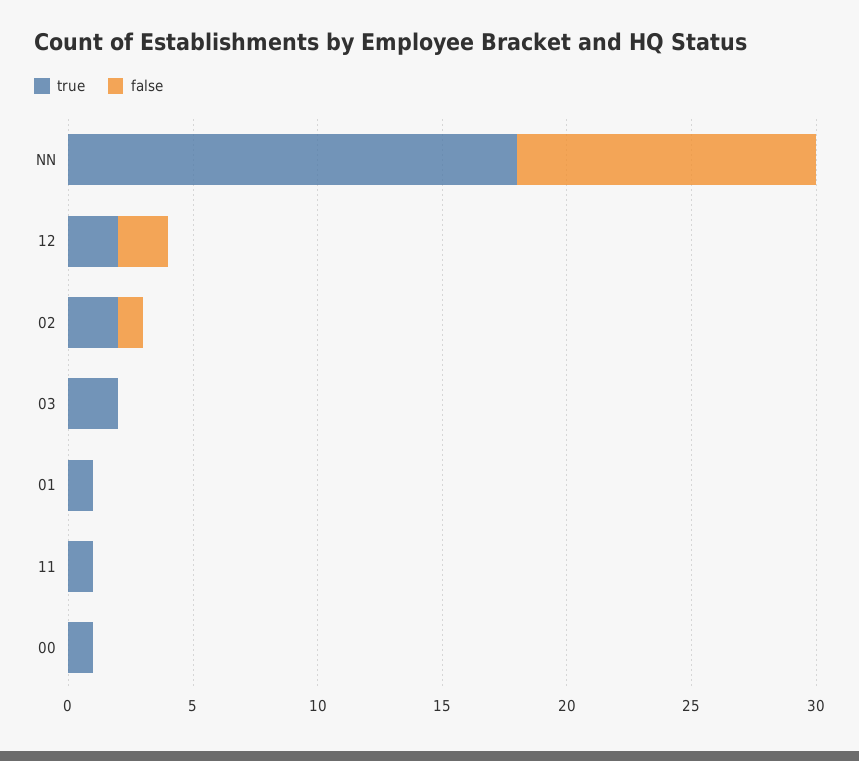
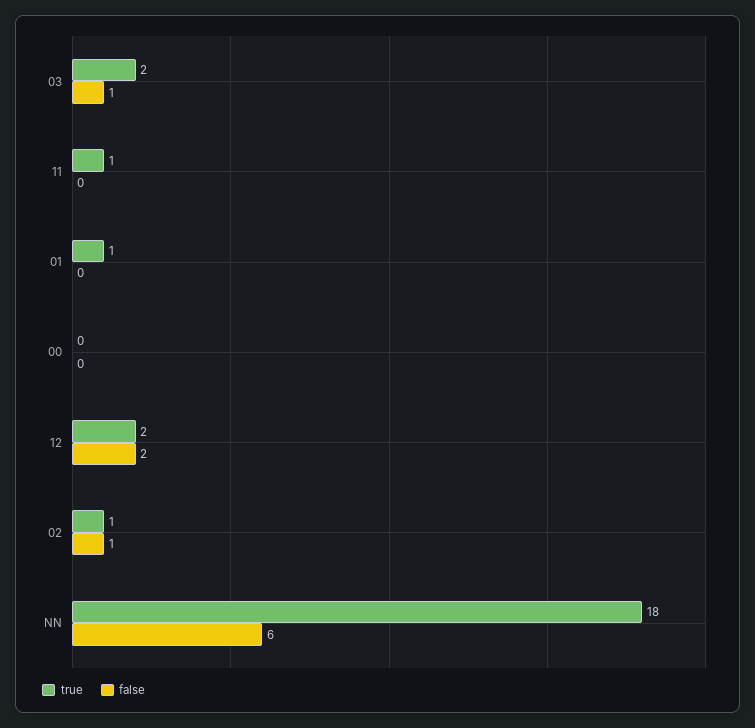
  {
    "true": {
      "NN": 18,
      "12": 2,
-     "02": 2,
+     "02": 1,
      "03": 2,
      "01": 1,
      "11": 1,
-     "00": 1
+     "00": 0
    },
    "false": {
-     "NN": 12,
+     "NN": 6,
      "12": 2,
      "02": 1,
-     "03": 0,
+     "03": 1,
      "01": 0,
      "11": 0,
      "00": 0
    }
  }

